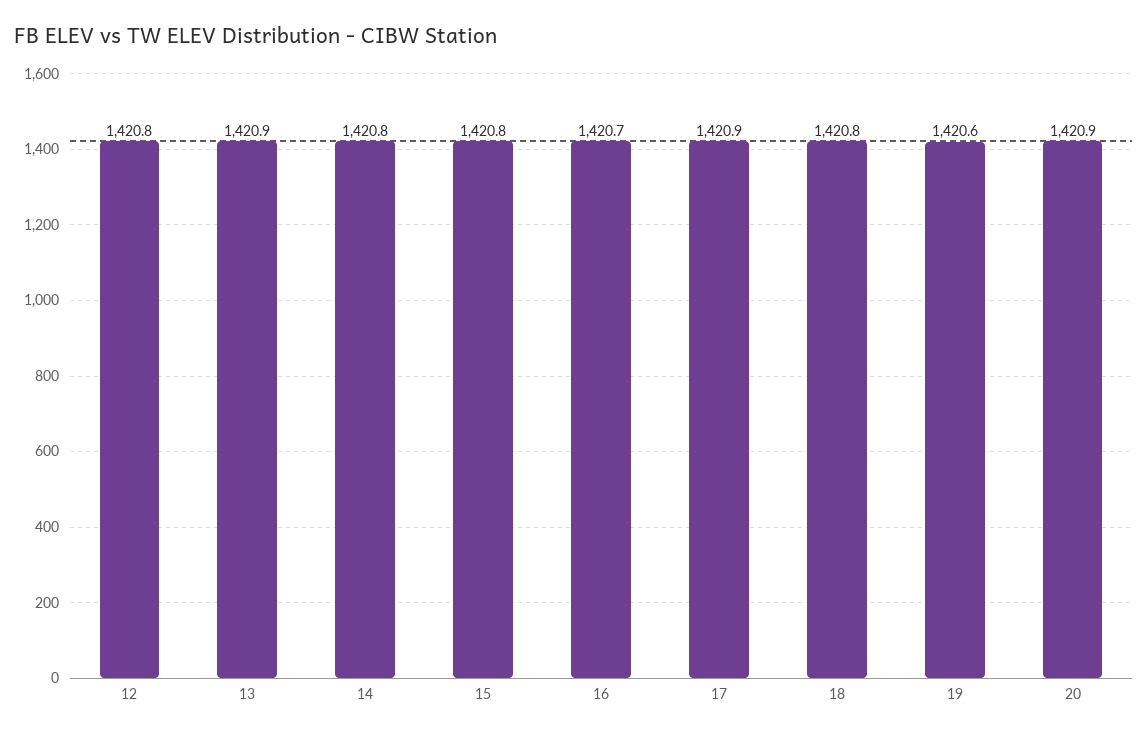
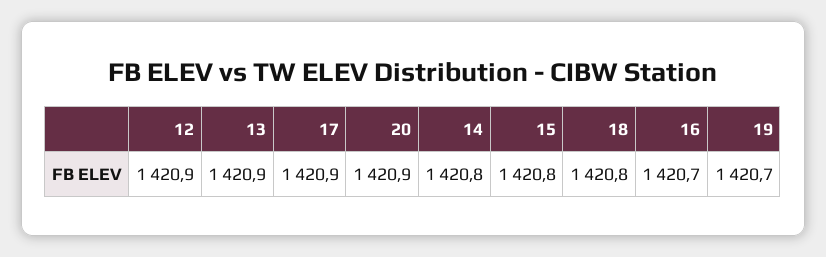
  {
-   "12": 1420.8,
+   "12": 1420.9,
    "13": 1420.9,
    "14": 1420.8,
    "15": 1420.8,
    "16": 1420.7,
    "17": 1420.9,
    "18": 1420.8,
-   "19": 1420.6,
+   "19": 1420.7,
    "20": 1420.9
  }

